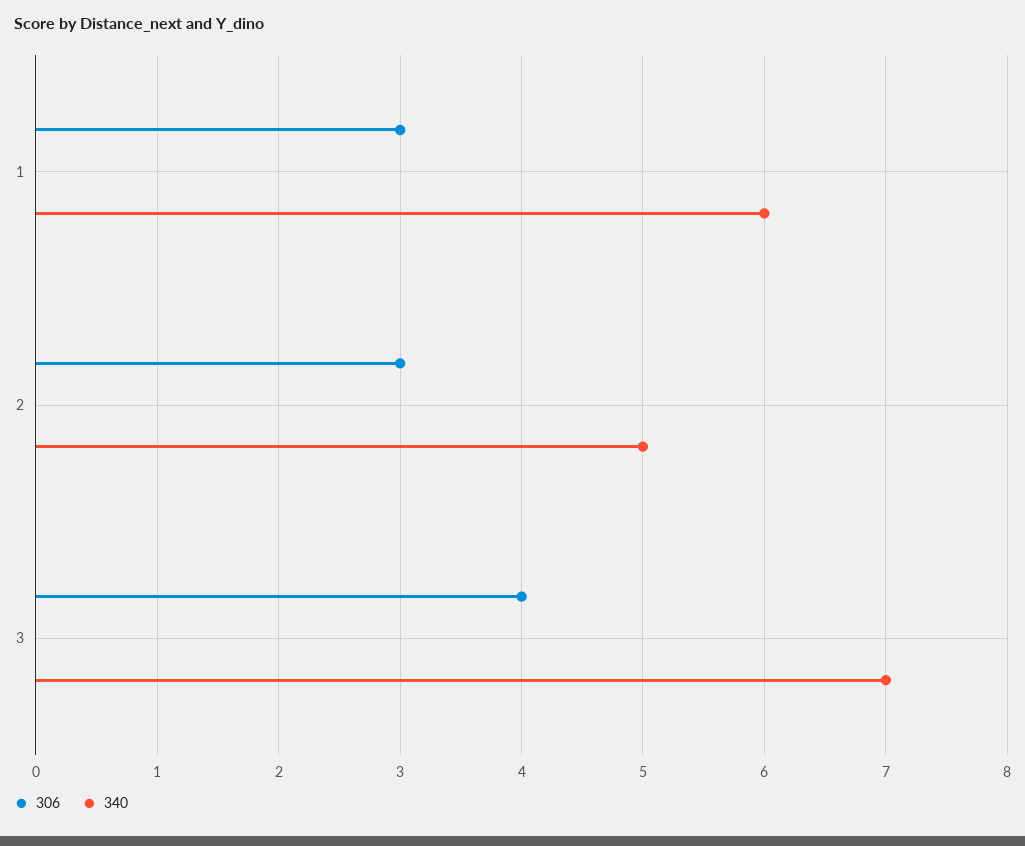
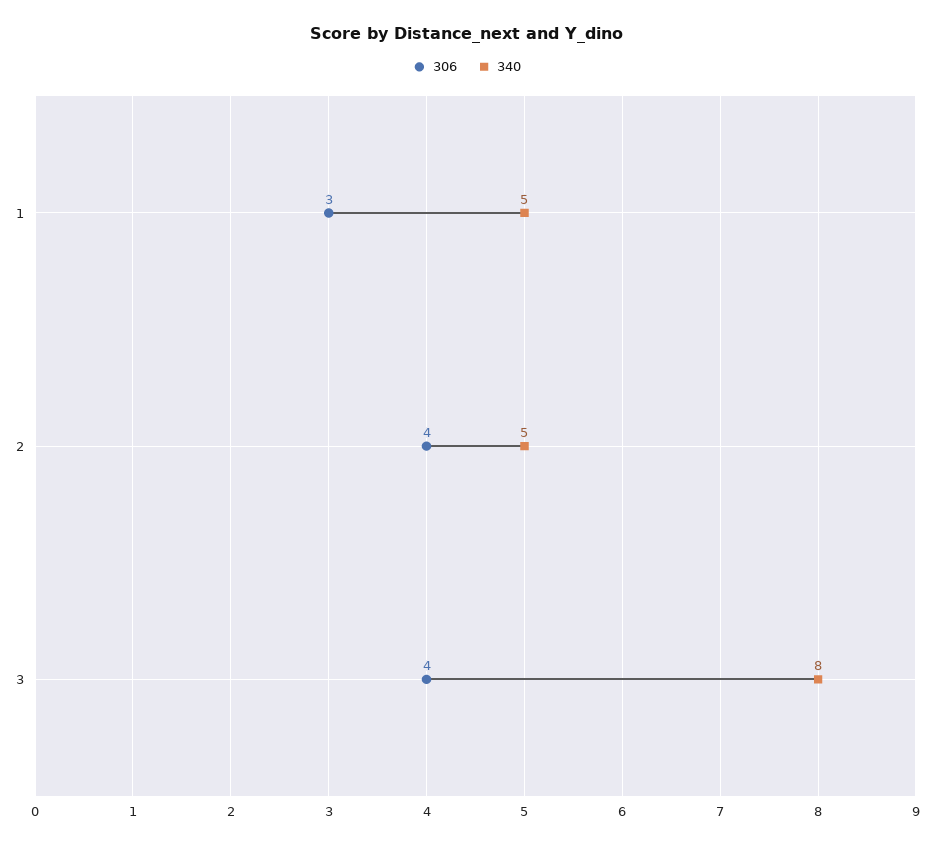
  {
    "306": {
      "1": 3,
-     "2": 3,
+     "2": 4,
      "3": 4
    },
    "340": {
-     "1": 6,
+     "1": 5,
      "2": 5,
-     "3": 7
+     "3": 8
    }
  }

